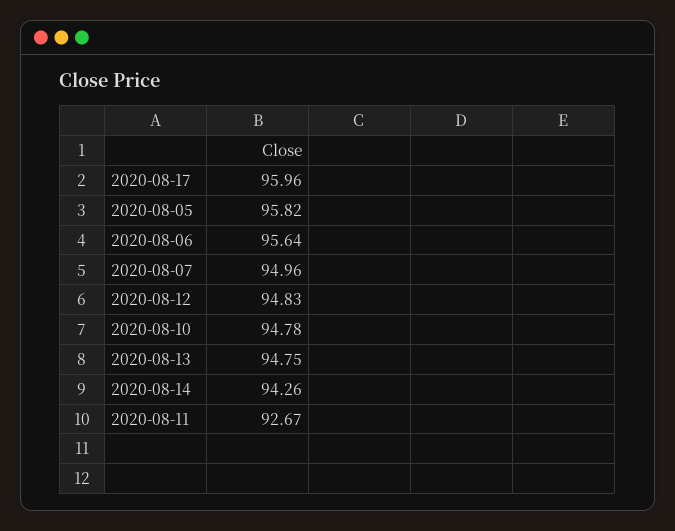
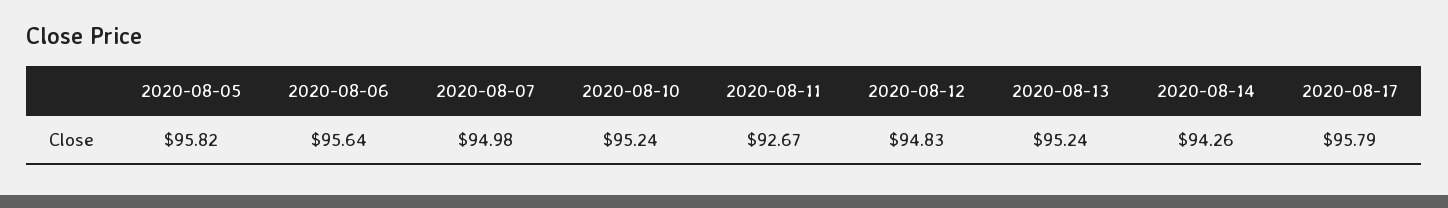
  {
-   "2020-08-17": 95.96,
+   "2020-08-17": 95.79,
    "2020-08-05": 95.82,
    "2020-08-06": 95.64,
-   "2020-08-07": 94.96,
+   "2020-08-07": 94.98,
    "2020-08-12": 94.83,
-   "2020-08-10": 94.78,
+   "2020-08-10": 95.24,
-   "2020-08-13": 94.75,
+   "2020-08-13": 95.24,
    "2020-08-14": 94.26,
    "2020-08-11": 92.67
  }

